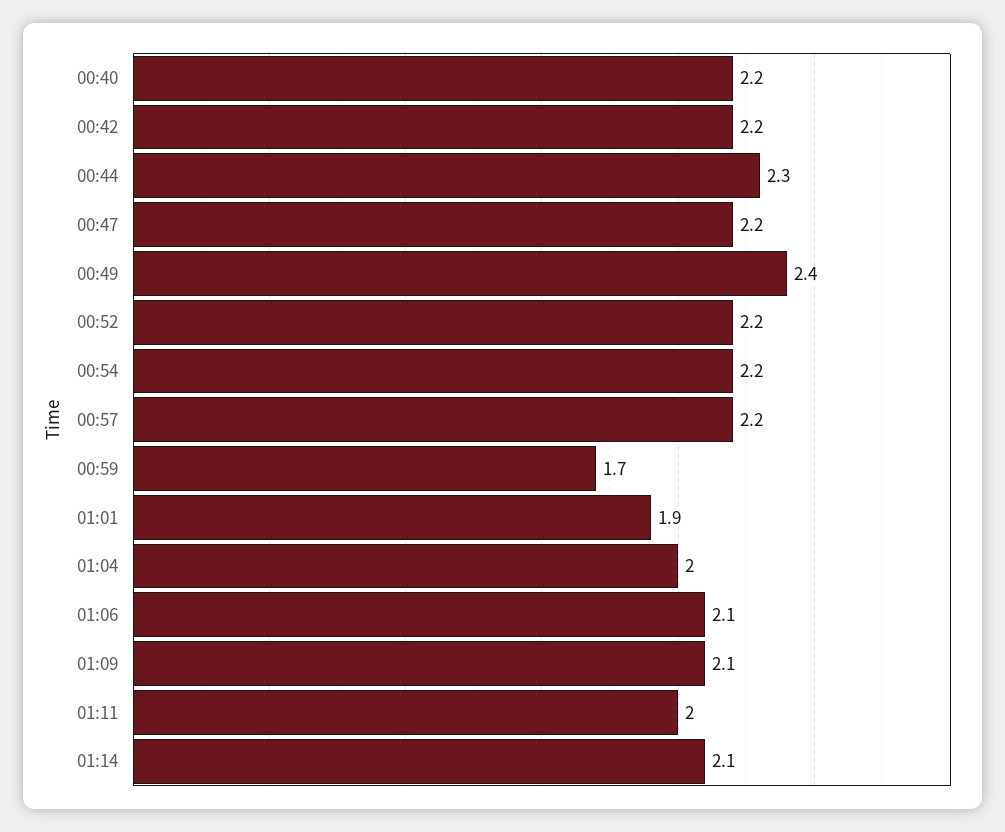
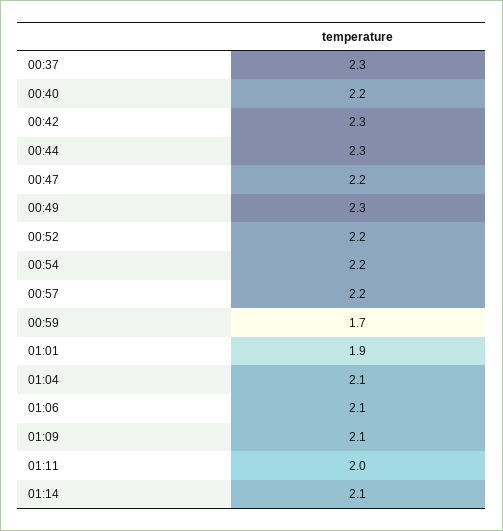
  {
    "00:40": 2.2,
-   "00:42": 2.2,
+   "00:42": 2.3,
    "00:44": 2.3,
    "00:47": 2.2,
-   "00:49": 2.4,
+   "00:49": 2.3,
    "00:52": 2.2,
    "00:54": 2.2,
    "00:57": 2.2,
    "00:59": 1.7,
    "01:01": 1.9,
-   "01:04": 2,
+   "01:04": 2.1,
    "01:06": 2.1,
    "01:09": 2.1,
    "01:11": 2,
-   "01:14": 2.1
+   "01:14": 2.1,
+   "00:37": 2.3
  }

